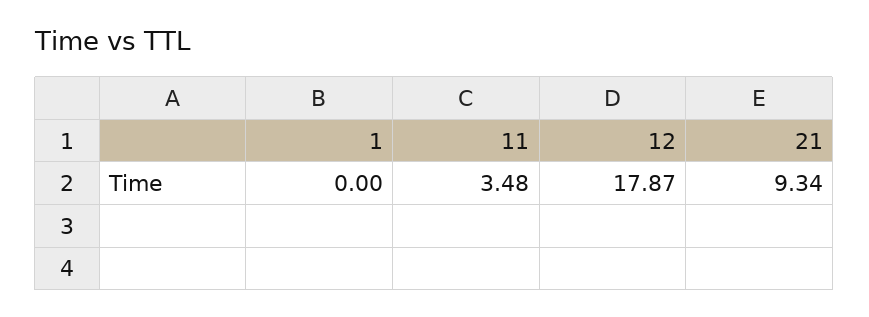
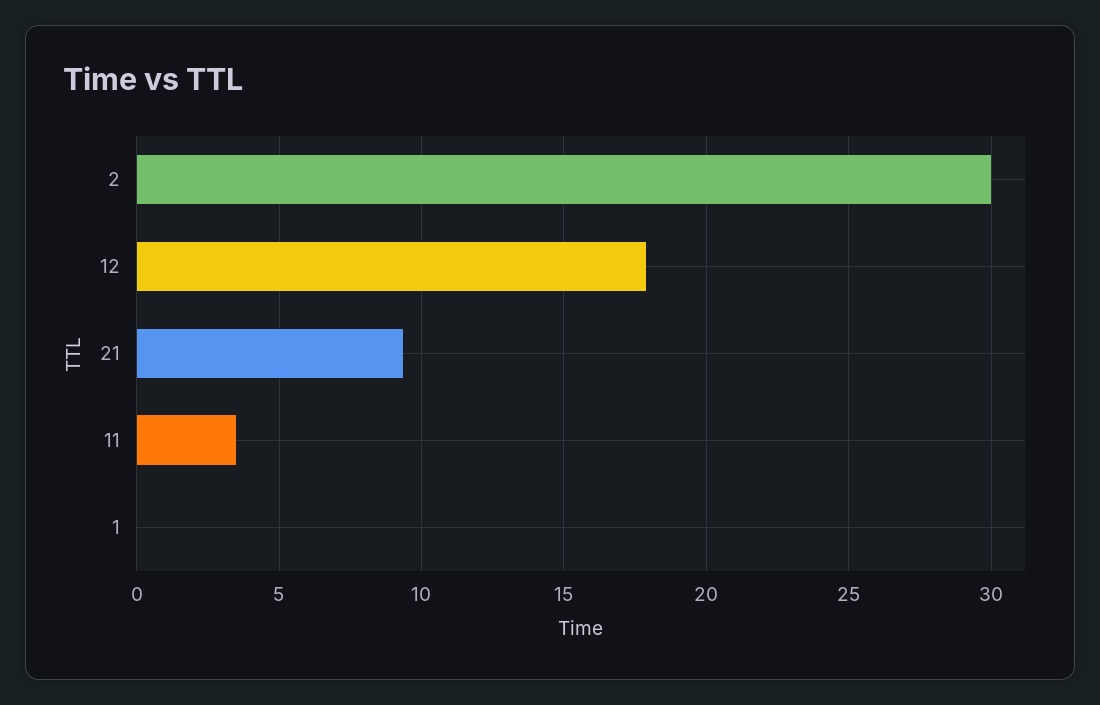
  {
    "1": 0,
    "11": 3.48,
    "12": 17.87,
-   "21": 9.34
+   "21": 9.34,
+   "2": 30
  }

